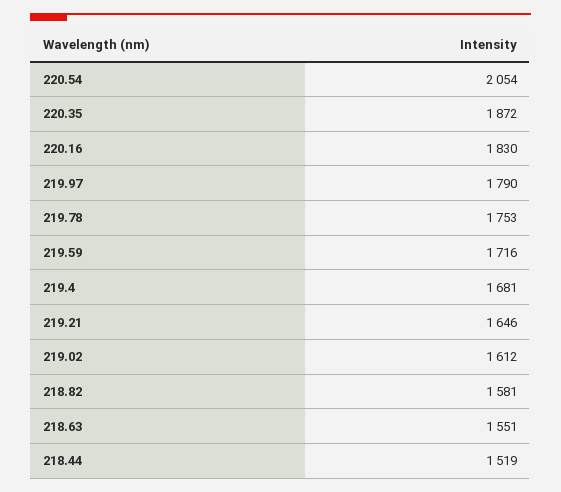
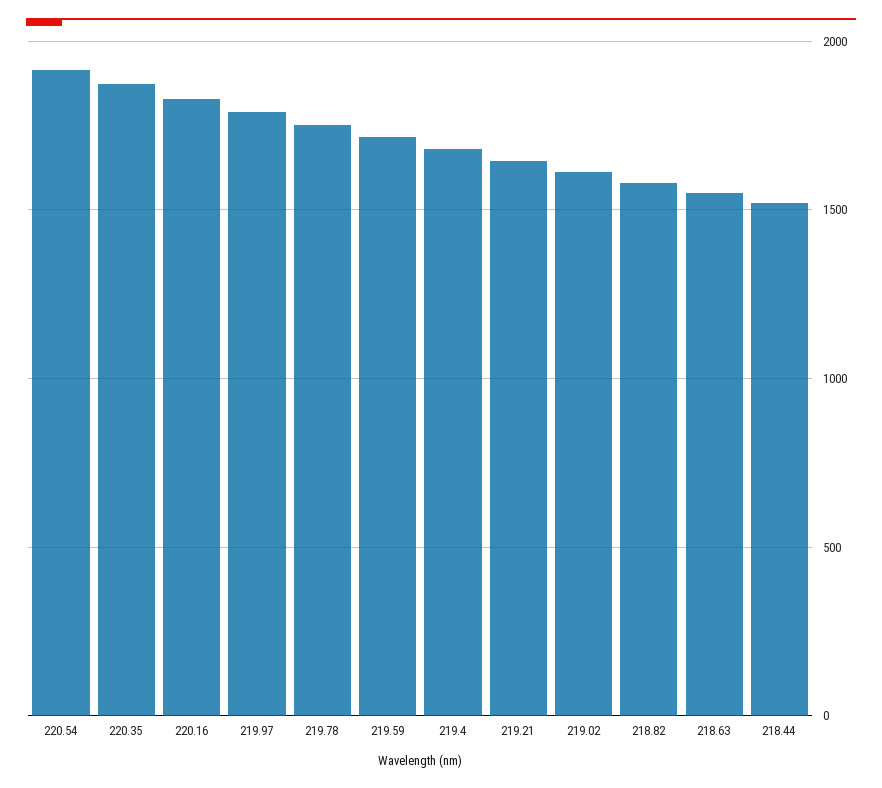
  {
-   "220.54": 2054,
+   "220.54": 1900,
    "220.35": 1872,
    "220.16": 1830,
    "219.97": 1790,
    "219.78": 1753,
    "219.59": 1716,
    "219.4": 1681,
    "219.21": 1646,
    "219.02": 1612,
    "218.82": 1581,
    "218.63": 1551,
    "218.44": 1519
  }

